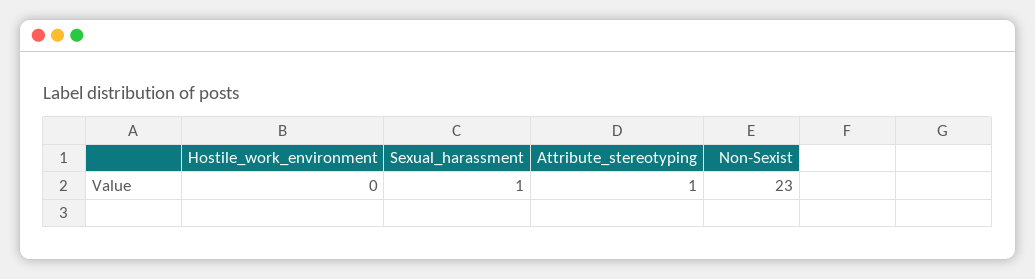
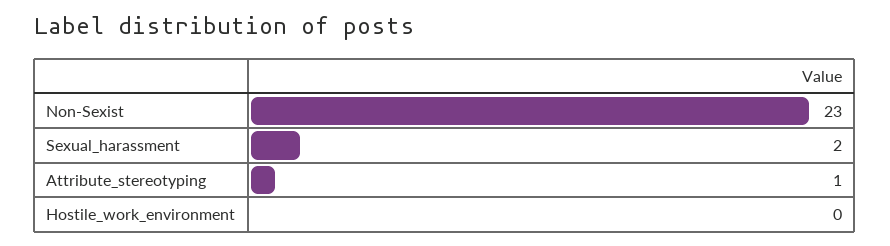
  {
    "Hostile_work_environment": 0,
-   "Sexual_harassment": 1,
+   "Sexual_harassment": 2,
    "Attribute_stereotyping": 1,
    "Non-Sexist": 23
  }

